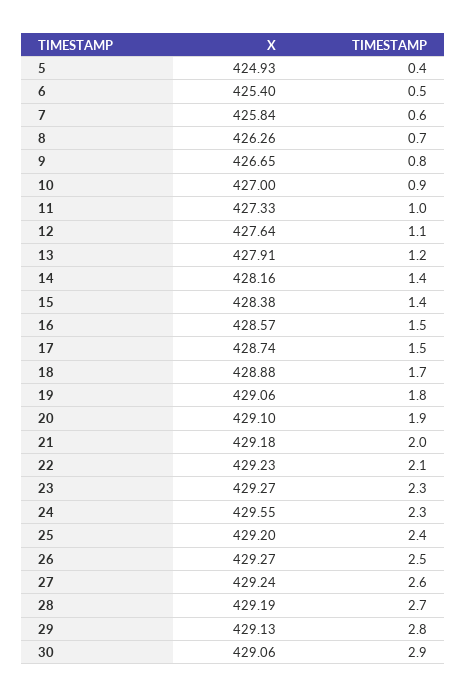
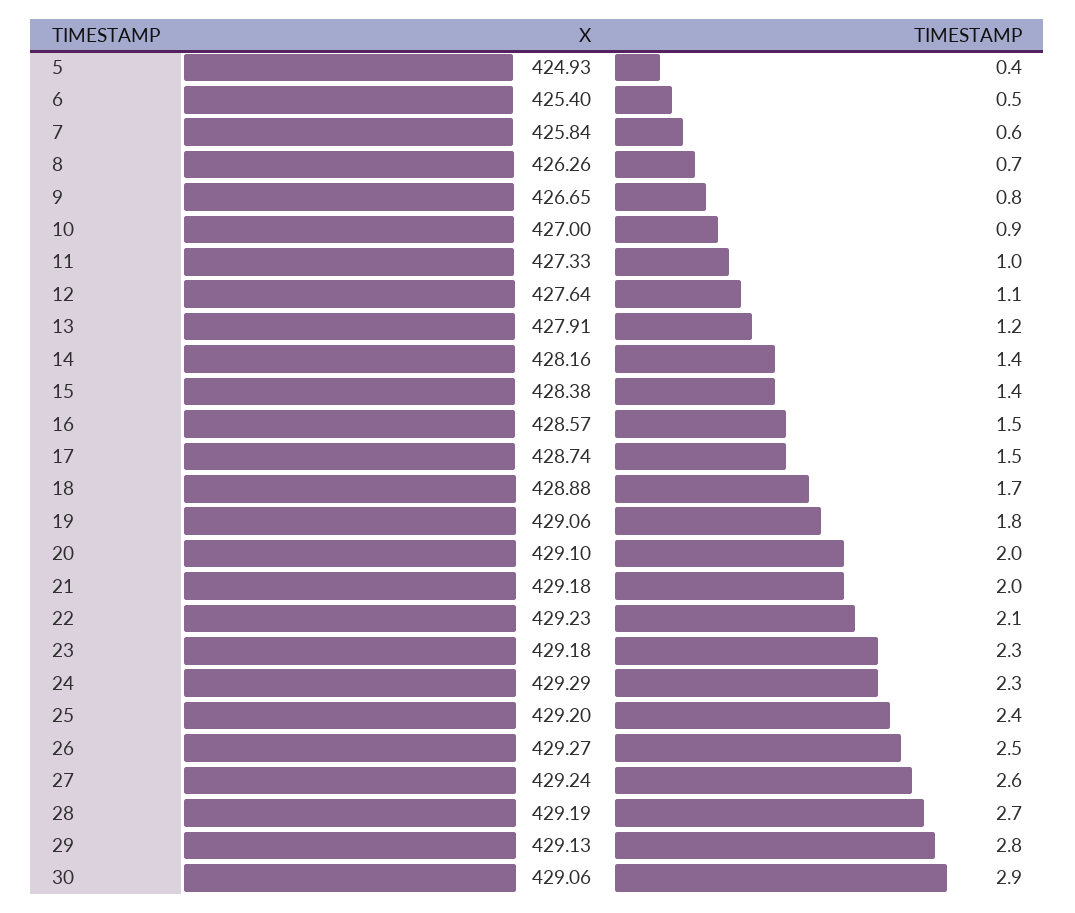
  {
    "X": {
      "5": 424.93,
      "6": 425.4,
      "7": 425.84,
      "8": 426.26,
      "9": 426.65,
      "10": 427,
      "11": 427.33,
      "12": 427.64,
      "13": 427.91,
      "14": 428.16,
      "15": 428.38,
      "16": 428.57,
      "17": 428.74,
      "18": 428.88,
      "19": 429.06,
      "20": 429.1,
      "21": 429.18,
      "22": 429.23,
-     "23": 429.27,
+     "23": 429.18,
-     "24": 429.55,
+     "24": 429.29,
      "25": 429.2,
      "26": 429.27,
      "27": 429.24,
      "28": 429.19,
      "29": 429.13,
      "30": 429.06
    },
    "TIMESTAMP": {
      "5": 0.4,
      "6": 0.5,
      "7": 0.6,
      "8": 0.7,
      "9": 0.8,
      "10": 0.9,
      "11": 1,
      "12": 1.1,
      "13": 1.2,
      "14": 1.4,
      "15": 1.4,
      "16": 1.5,
      "17": 1.5,
      "18": 1.7,
      "19": 1.8,
-     "20": 1.9,
+     "20": 2,
      "21": 2,
      "22": 2.1,
      "23": 2.3,
      "24": 2.3,
      "25": 2.4,
      "26": 2.5,
      "27": 2.6,
      "28": 2.7,
      "29": 2.8,
      "30": 2.9
    }
  }

